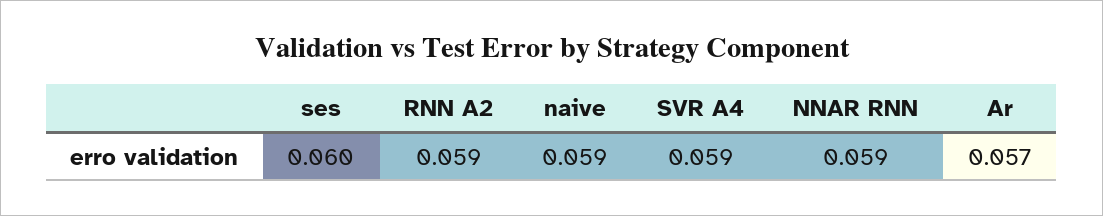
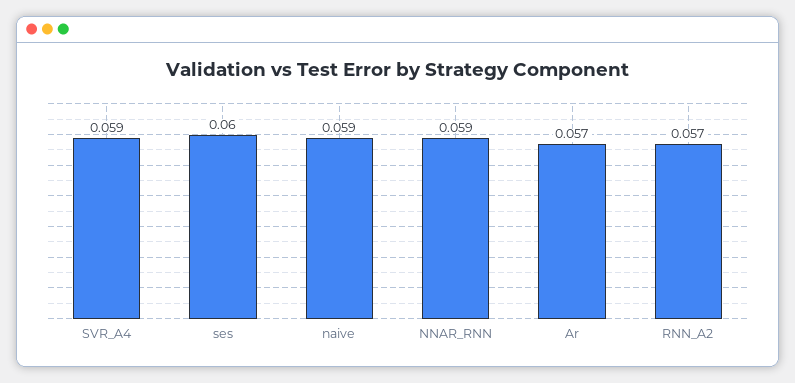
  {
    "ses": 0.06,
-   "RNN A2": 0.059,
+   "RNN A2": 0.057,
    "naive": 0.059,
    "SVR A4": 0.059,
    "NNAR RNN": 0.059,
    "Ar": 0.057
  }

